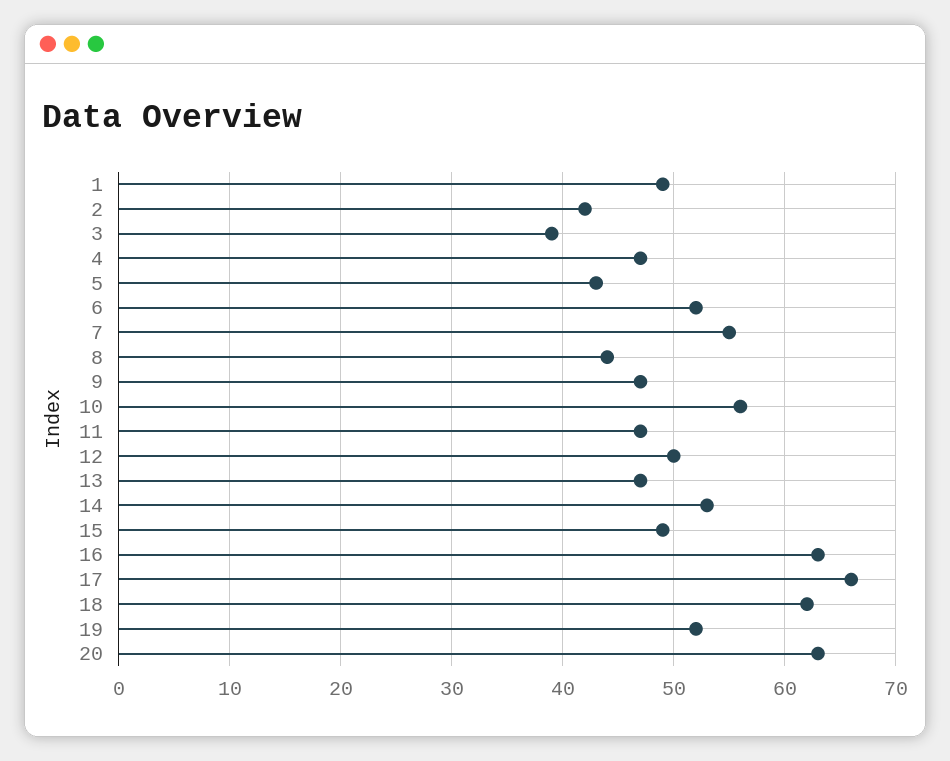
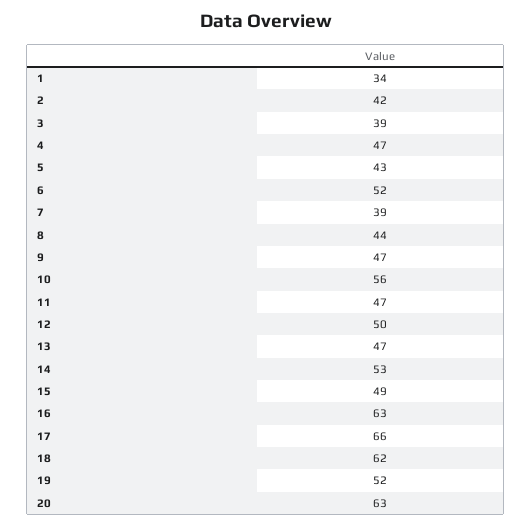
  {
-   "1": 49,
+   "1": 34,
    "2": 42,
    "3": 39,
    "4": 47,
    "5": 43,
    "6": 52,
-   "7": 55,
+   "7": 39,
    "8": 44,
    "9": 47,
    "10": 56,
    "11": 47,
    "12": 50,
    "13": 47,
    "14": 53,
    "15": 49,
    "16": 63,
    "17": 66,
    "18": 62,
    "19": 52,
    "20": 63
  }

